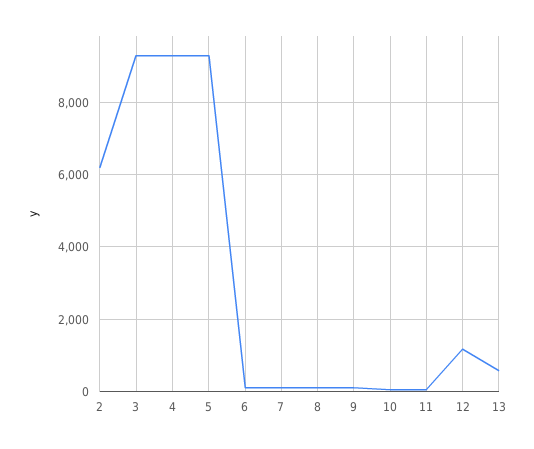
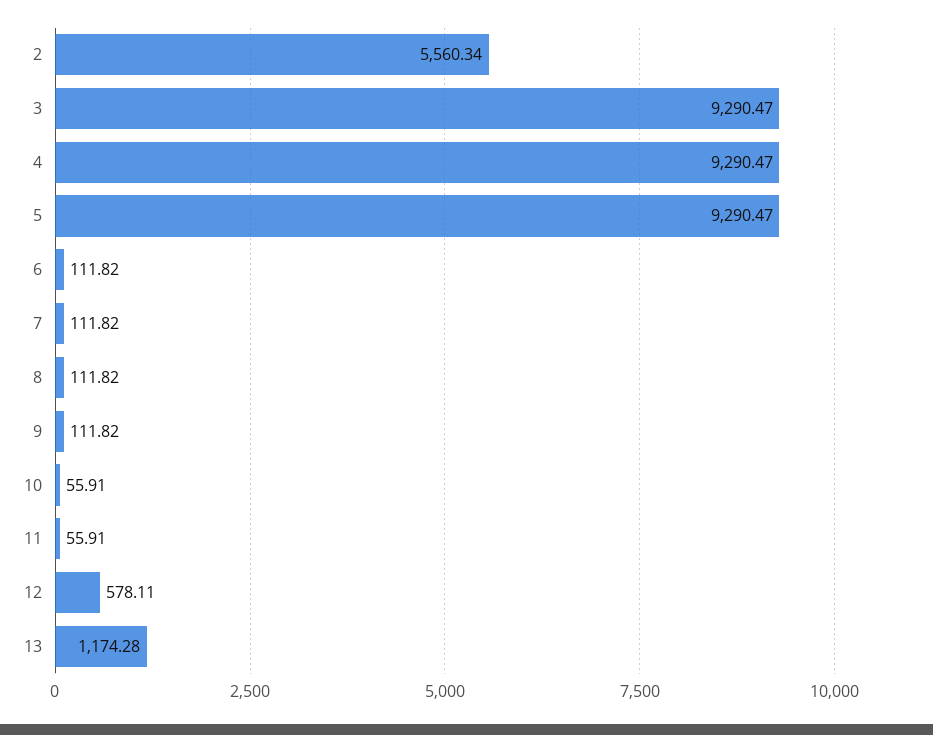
  {
-   "2": 6200,
+   "2": 5560.34,
    "3": 9290.47,
    "4": 9290.47,
    "5": 9290.47,
    "6": 111.82,
    "7": 111.82,
    "8": 111.82,
    "9": 111.82,
    "10": 55.91,
    "11": 55.91,
-   "12": 1200,
+   "12": 578.11,
-   "13": 600
+   "13": 1174.28
  }

